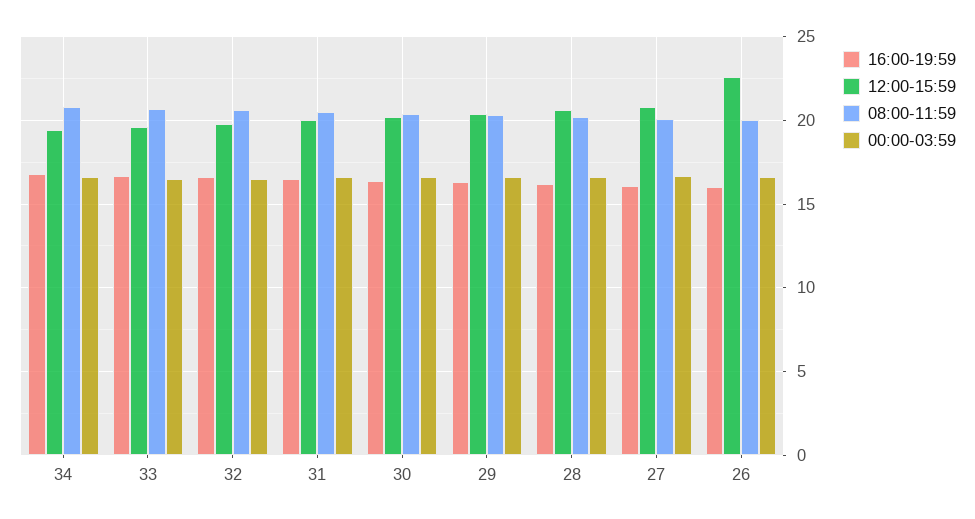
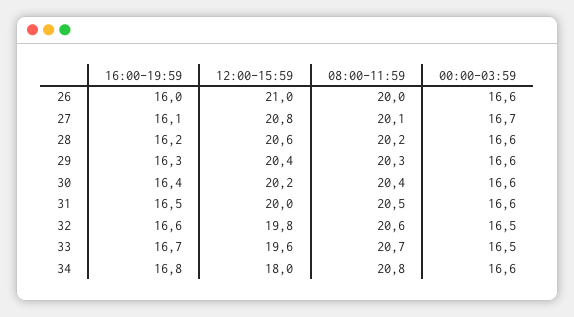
  {
    "16:00-19:59": {
      "34": 16.8,
      "33": 16.7,
      "32": 16.6,
      "31": 16.5,
      "30": 16.4,
      "29": 16.3,
      "28": 16.2,
      "27": 16.1,
      "26": 16
    },
    "12:00-15:59": {
-     "34": 19.5,
+     "34": 18,
      "33": 19.6,
      "32": 19.8,
      "31": 20,
      "30": 20.2,
      "29": 20.4,
      "28": 20.6,
      "27": 20.8,
-     "26": 22.5
+     "26": 21
    },
    "08:00-11:59": {
      "34": 20.8,
      "33": 20.7,
      "32": 20.6,
      "31": 20.5,
      "30": 20.4,
      "29": 20.3,
      "28": 20.2,
      "27": 20.1,
      "26": 20
    },
    "00:00-03:59": {
      "34": 16.6,
      "33": 16.5,
      "32": 16.5,
      "31": 16.6,
      "30": 16.6,
      "29": 16.6,
      "28": 16.6,
      "27": 16.7,
      "26": 16.6
    }
  }

